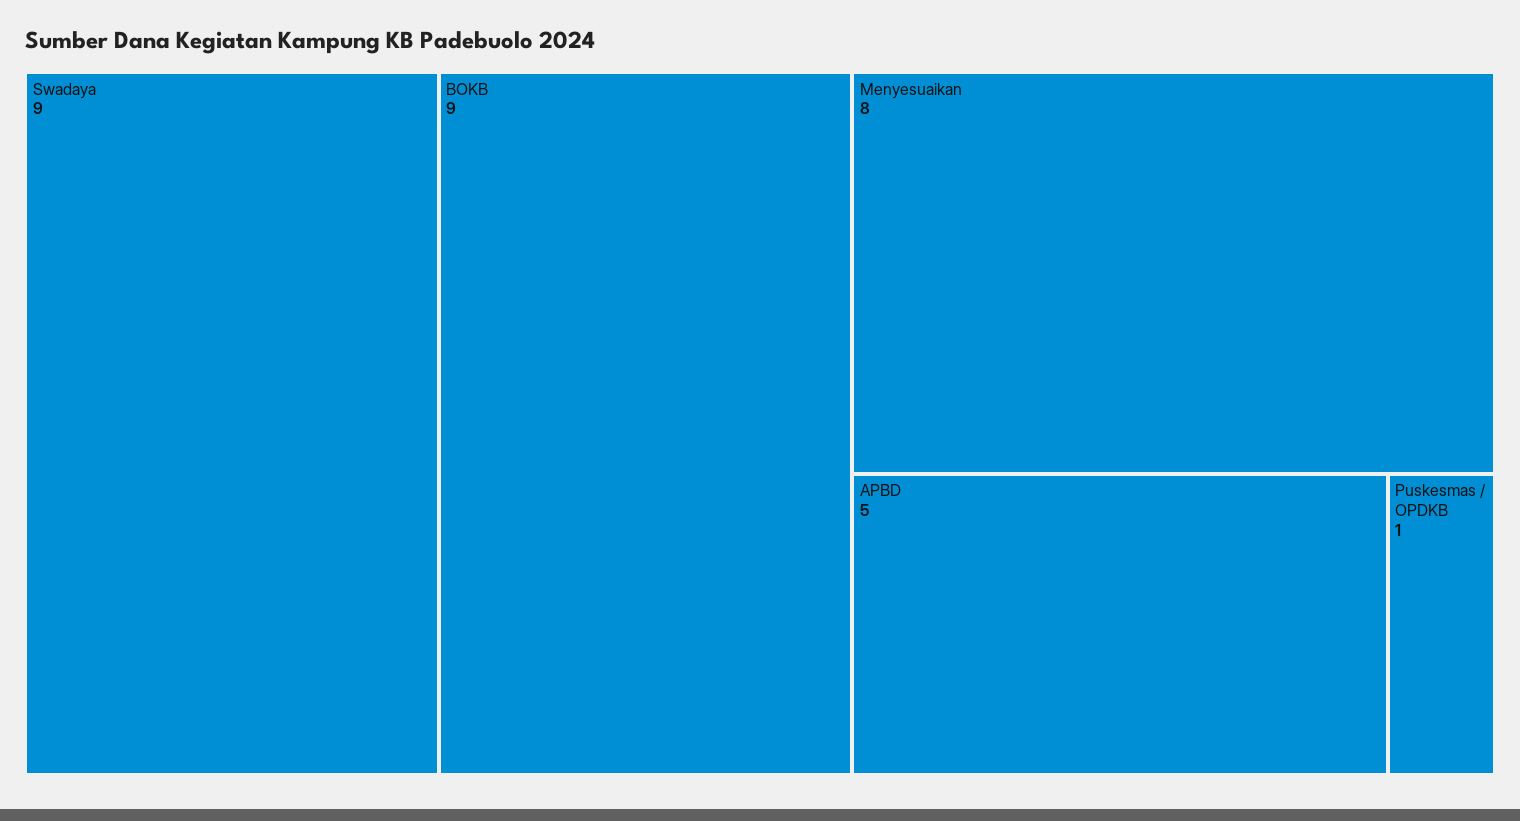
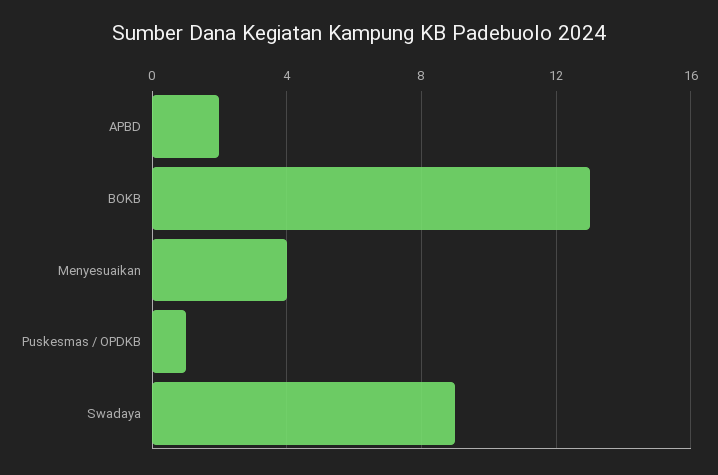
  {
    "Swadaya": 9,
-   "BOKB": 9,
+   "BOKB": 13,
-   "Menyesuaikan": 8,
+   "Menyesuaikan": 4,
-   "APBD": 5,
+   "APBD": 2,
    "Puskesmas / OPDKB": 1
  }

